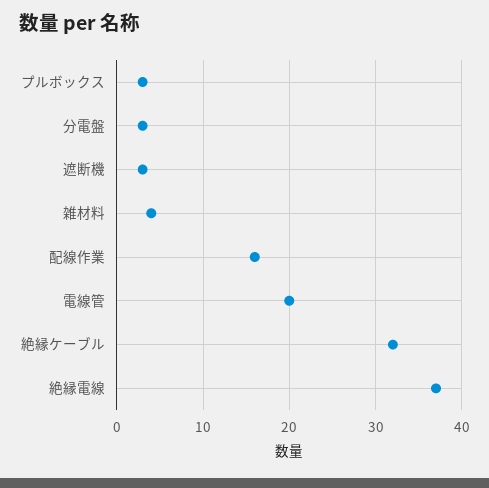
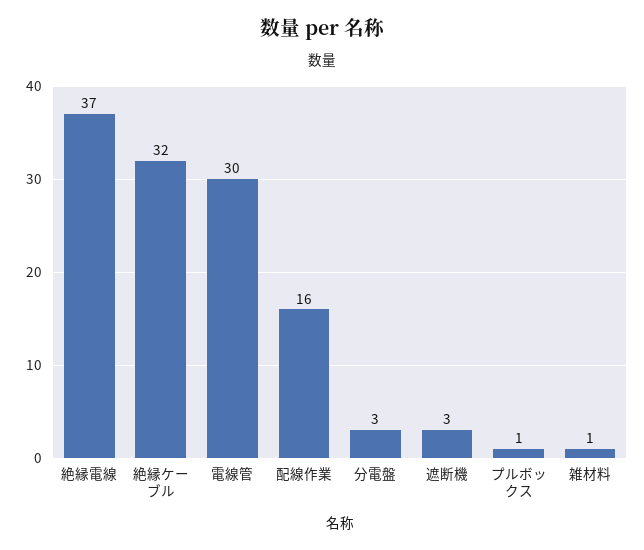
  {
-   "プルボックス": 3,
+   "プルボックス": 1,
    "分電盤": 3,
    "遮断機": 3,
-   "雑材料": 4,
+   "雑材料": 1,
    "配線作業": 16,
-   "電線管": 20,
+   "電線管": 30,
    "絶縁ケーブル": 32,
    "絶縁電線": 37
  }

